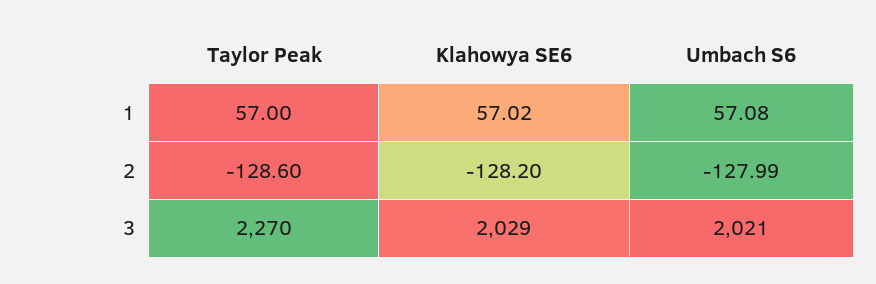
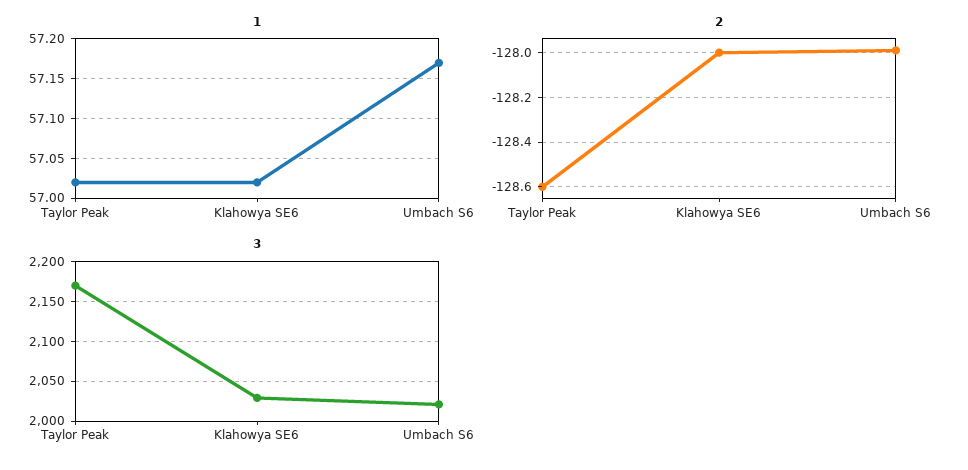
  {
    "1": {
-     "Taylor Peak": 57,
+     "Taylor Peak": 57.02,
      "Klahowya SE6": 57.02,
-     "Umbach S6": 57.08
+     "Umbach S6": 57.17
    },
    "2": {
      "Taylor Peak": -128.6,
-     "Klahowya SE6": -128.2,
+     "Klahowya SE6": -128,
      "Umbach S6": -127.99
    },
    "3": {
-     "Taylor Peak": 2270,
+     "Taylor Peak": 2170,
      "Klahowya SE6": 2029,
      "Umbach S6": 2021
    }
  }

